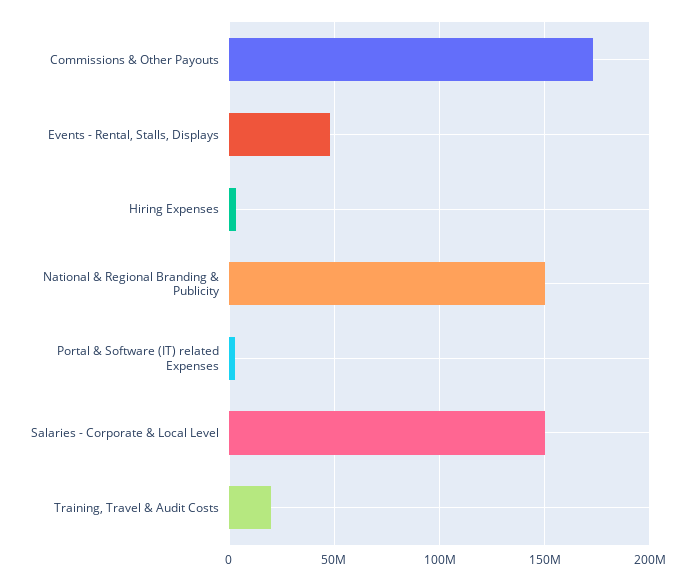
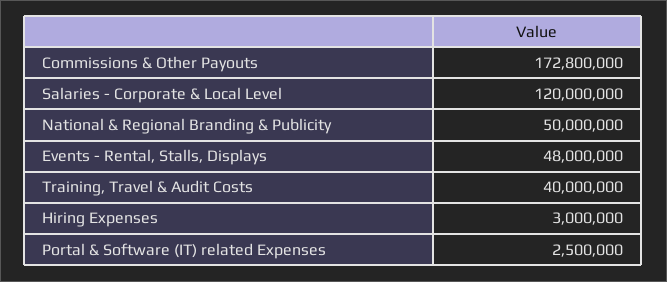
  {
    "Commissions & Other Payouts": 172800000,
    "Events - Rental, Stalls, Displays": 48000000,
    "Hiring Expenses": 3000000,
-   "National & Regional Branding & Publicity": 150000000,
+   "National & Regional Branding & Publicity": 50000000,
    "Portal & Software (IT) related Expenses": 2500000,
-   "Salaries - Corporate & Local Level": 150000000,
+   "Salaries - Corporate & Local Level": 120000000,
-   "Training, Travel & Audit Costs": 20000000
+   "Training, Travel & Audit Costs": 40000000
  }

